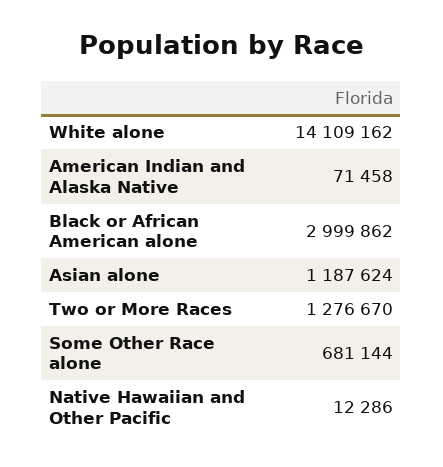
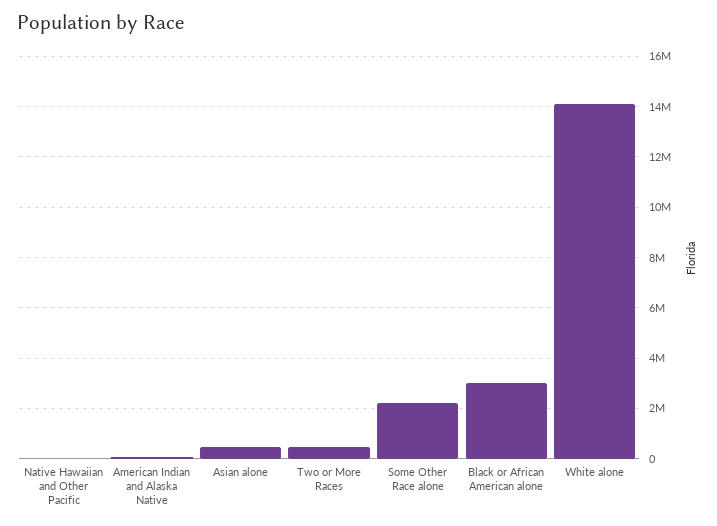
  {
    "White alone": 14109162,
    "American Indian and Alaska Native": 71458,
    "Black or African American alone": 2999862,
-   "Asian alone": 1187624,
+   "Asian alone": 500000,
-   "Two or More Races": 1276670,
+   "Two or More Races": 500000,
-   "Some Other Race alone": 681144,
+   "Some Other Race alone": 2250000,
    "Native Hawaiian and Other Pacific": 12286
  }

